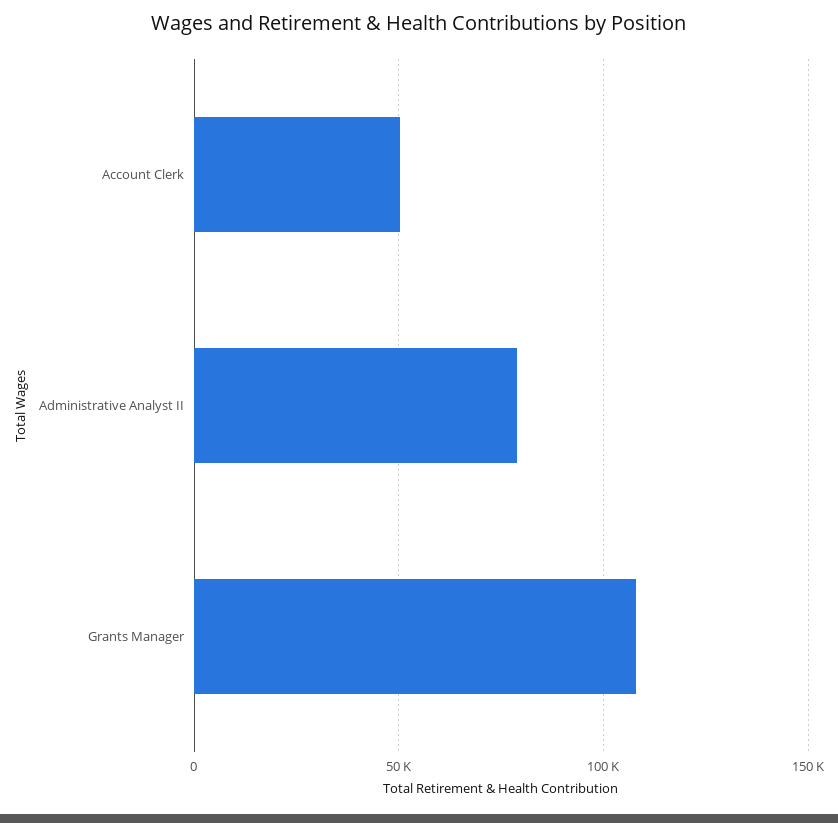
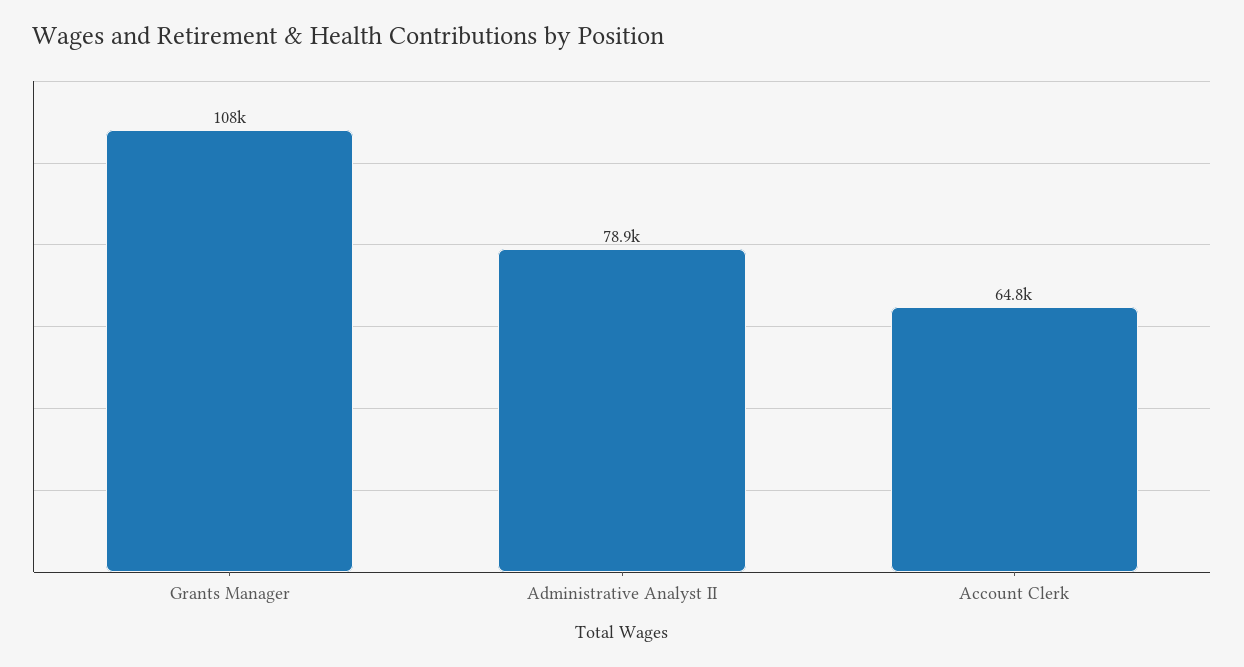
  {
-   "Account Clerk": 50000,
+   "Account Clerk": 64800,
    "Administrative Analyst II": 78900,
    "Grants Manager": 108000
  }

